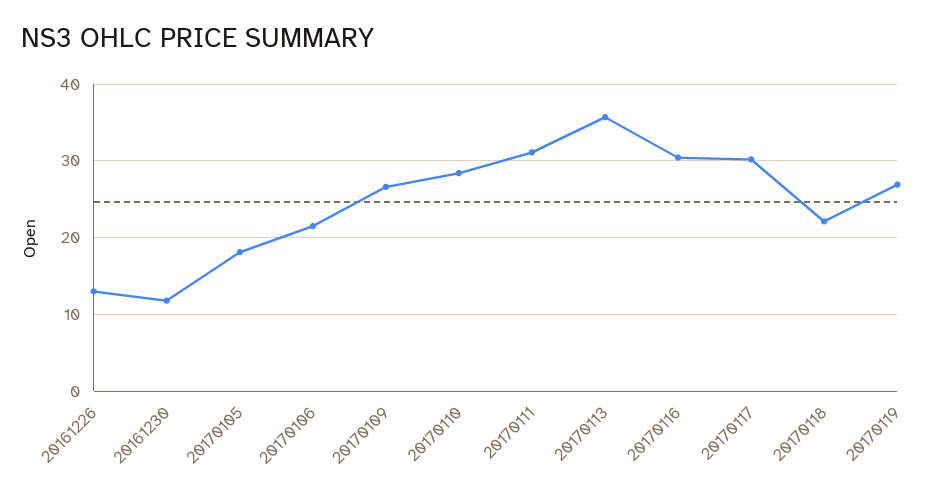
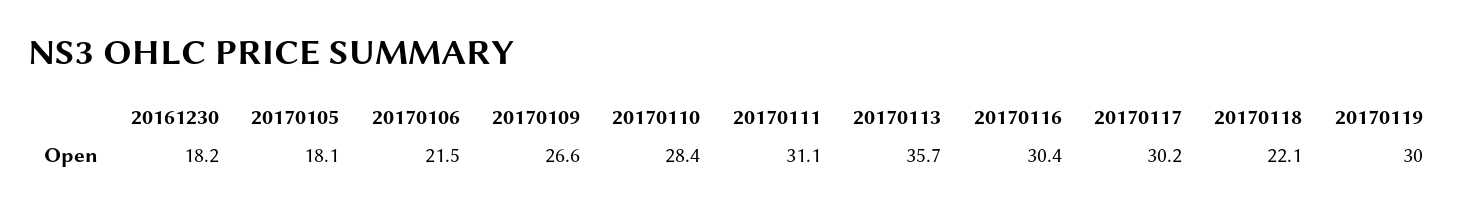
  {
-   "20161226": 13,
-   "20161230": 12,
+   "20161230": 18.2,
    "20170105": 18.1,
    "20170106": 21.5,
    "20170109": 26.6,
    "20170110": 28.4,
    "20170111": 31.1,
    "20170113": 35.7,
    "20170116": 30.4,
    "20170117": 30.2,
    "20170118": 22.1,
-   "20170119": 27
+   "20170119": 30
  }

